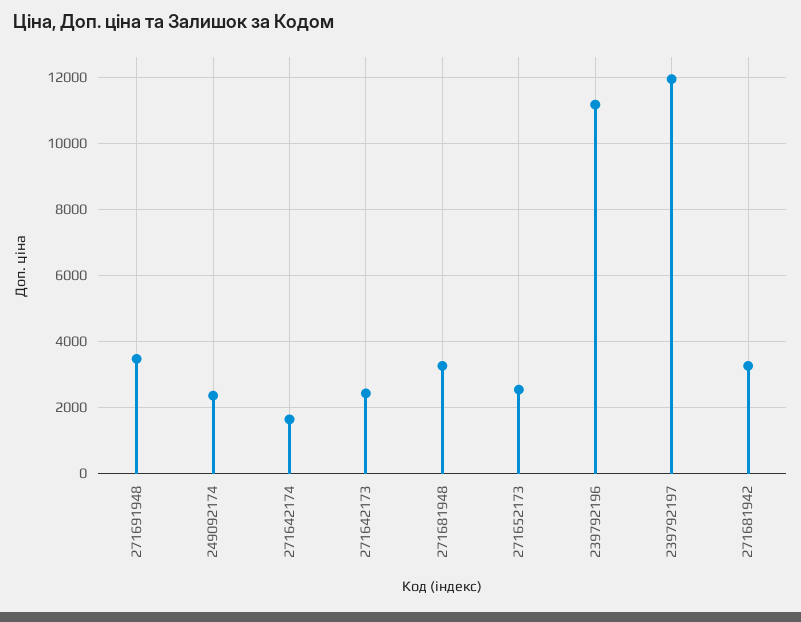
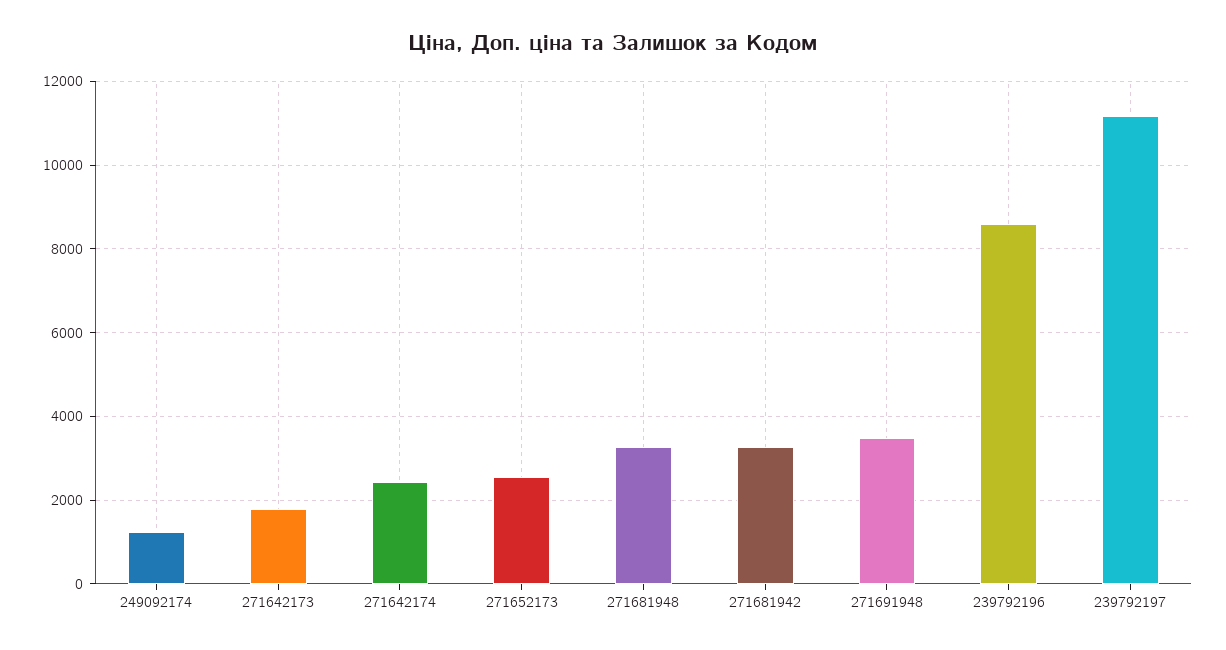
  {
    "271691948": 3400,
-   "249092174": 2400,
+   "249092174": 1200,
-   "271642174": 1600,
+   "271642174": 2400,
-   "271642173": 2400,
+   "271642173": 1800,
    "271681948": 3200,
    "271652173": 2600,
-   "239792196": 11200,
+   "239792196": 8600,
-   "239792197": 12000,
+   "239792197": 11200,
    "271681942": 3200
  }

